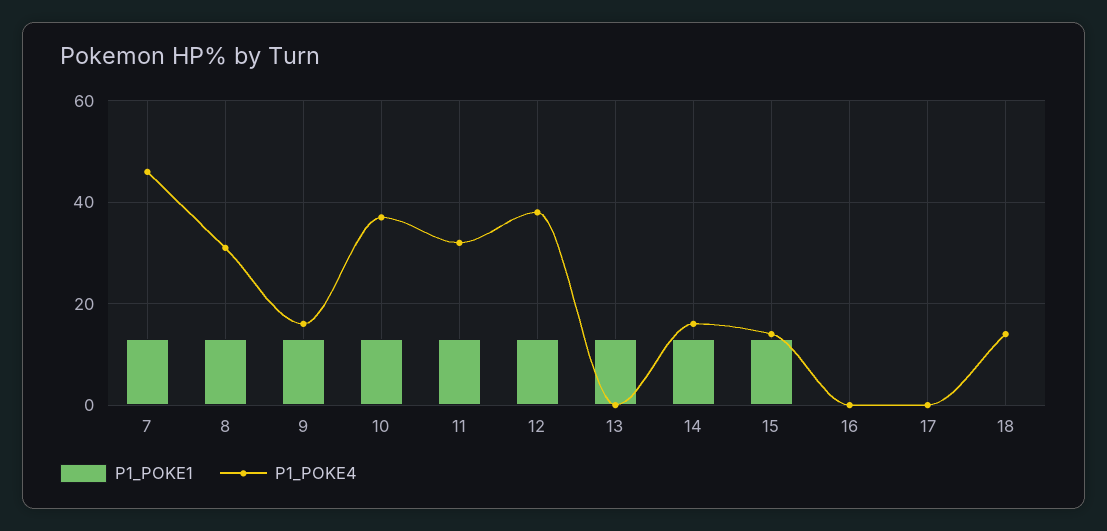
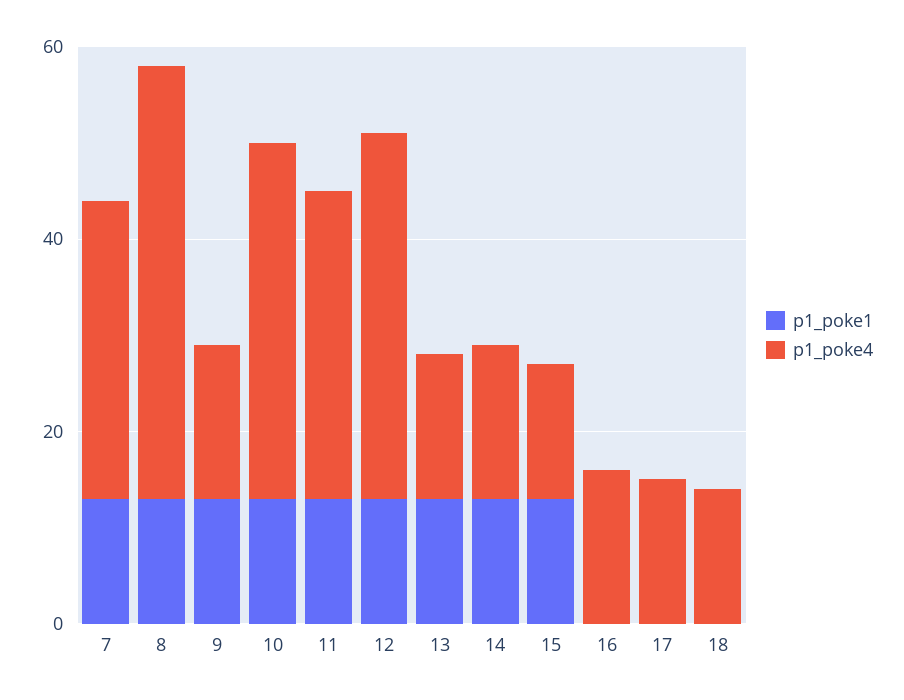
  {
    "P1_POKE1": {
      "7": 15,
      "8": 15,
      "9": 15,
      "10": 15,
      "11": 15,
      "12": 15,
      "13": 15,
      "14": 15,
      "15": 15,
      "16": 0,
      "17": 0,
      "18": 0
    },
    "P1_POKE4": {
-     "7": 45,
+     "7": 30,
-     "8": 30,
+     "8": 45,
      "9": 15,
      "10": 35,
      "11": 30,
      "12": 40,
-     "13": 0,
+     "13": 15,
      "14": 15,
      "15": 15,
-     "16": 0,
+     "16": 15,
-     "17": 0,
+     "17": 15,
      "18": 15
    }
  }

